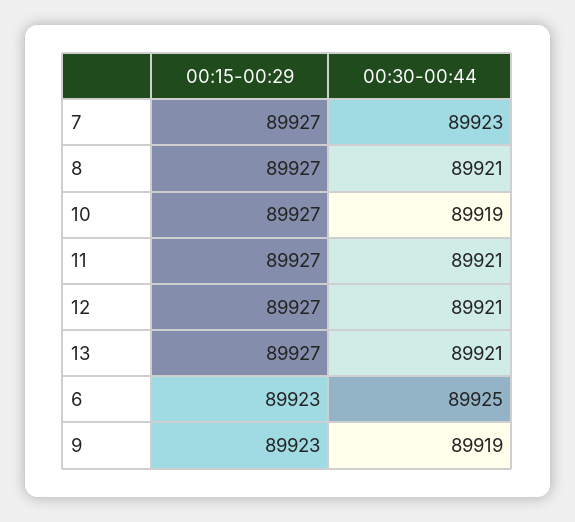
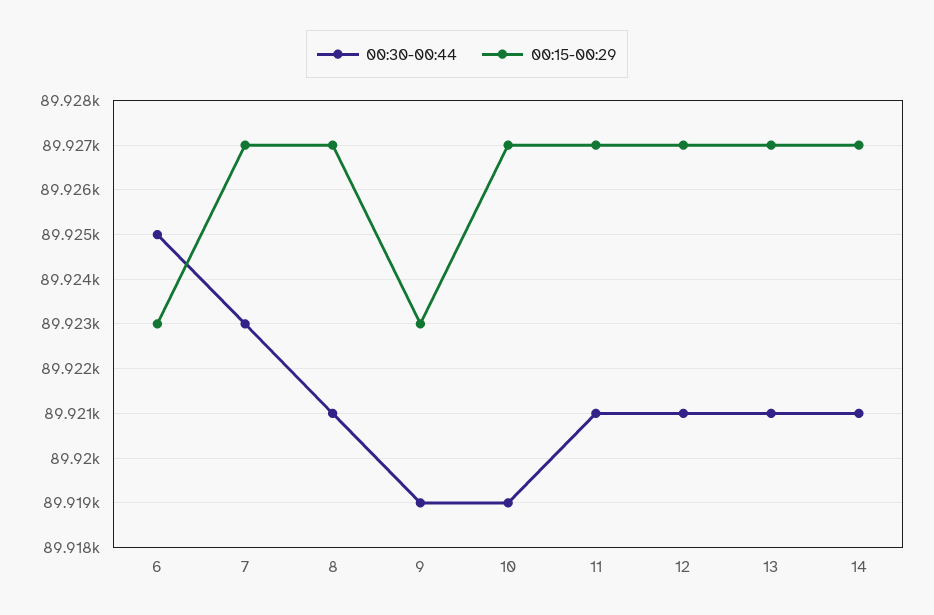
  {
    "00:15-00:29": {
      "7": 89927,
      "8": 89927,
      "10": 89927,
      "11": 89927,
      "12": 89927,
      "13": 89927,
      "6": 89923,
-     "9": 89923
+     "9": 89923,
+     "14": 89927
    },
    "00:30-00:44": {
      "7": 89923,
      "8": 89921,
      "10": 89919,
      "11": 89921,
      "12": 89921,
      "13": 89921,
      "6": 89925,
-     "9": 89919
+     "9": 89919,
+     "14": 89921
    }
  }

